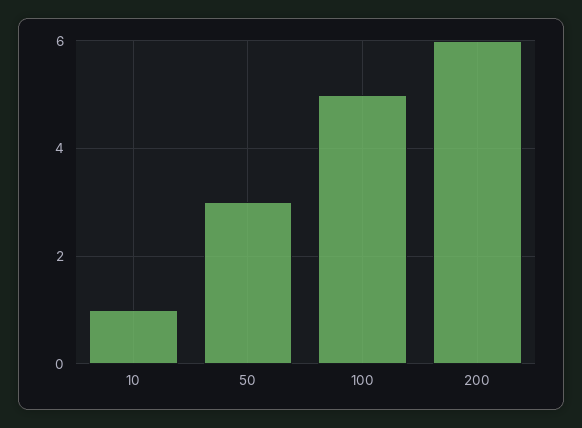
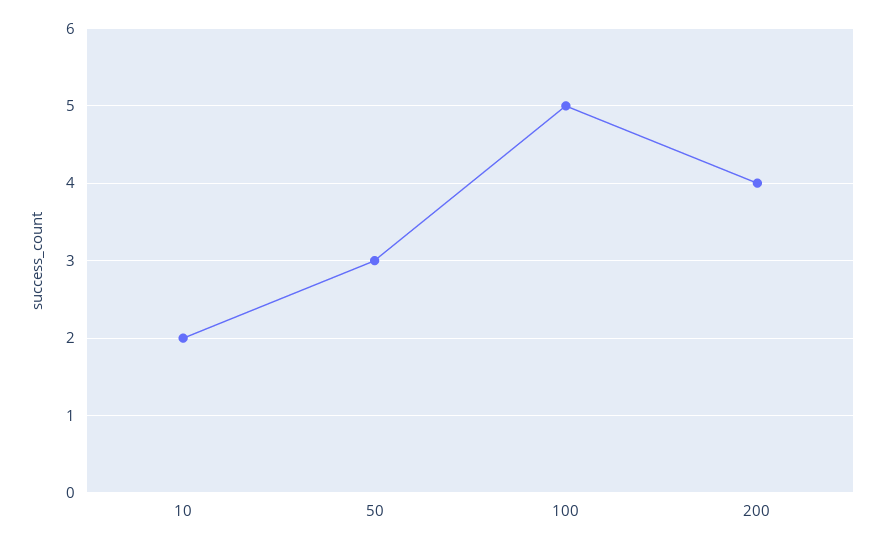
  {
-   "10": 1,
+   "10": 2,
    "50": 3,
    "100": 5,
-   "200": 6
+   "200": 4
  }

